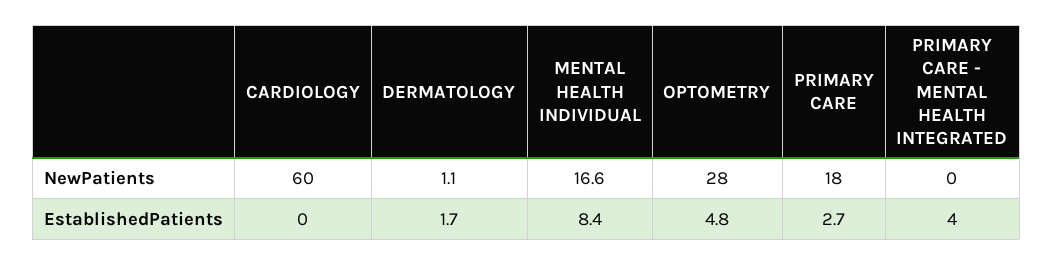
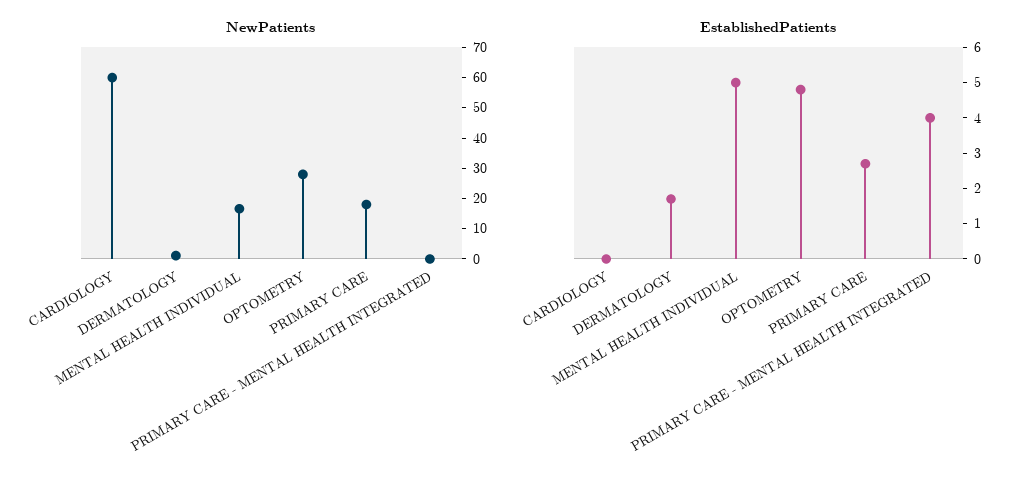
  {
    "NewPatients": {
      "CARDIOLOGY": 60,
      "DERMATOLOGY": 1.1,
      "MENTAL HEALTH INDIVIDUAL": 16.6,
      "OPTOMETRY": 28,
      "PRIMARY CARE": 18,
      "PRIMARY CARE - MENTAL HEALTH INTEGRATED": 0
    },
    "EstablishedPatients": {
      "CARDIOLOGY": 0,
      "DERMATOLOGY": 1.7,
-     "MENTAL HEALTH INDIVIDUAL": 8.4,
+     "MENTAL HEALTH INDIVIDUAL": 5,
      "OPTOMETRY": 4.8,
      "PRIMARY CARE": 2.7,
      "PRIMARY CARE - MENTAL HEALTH INTEGRATED": 4
    }
  }

